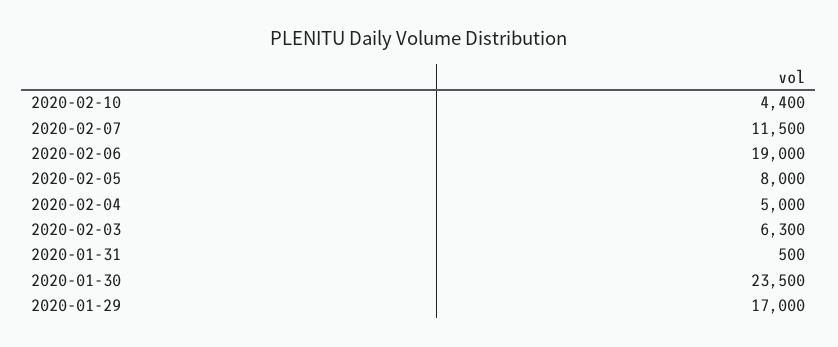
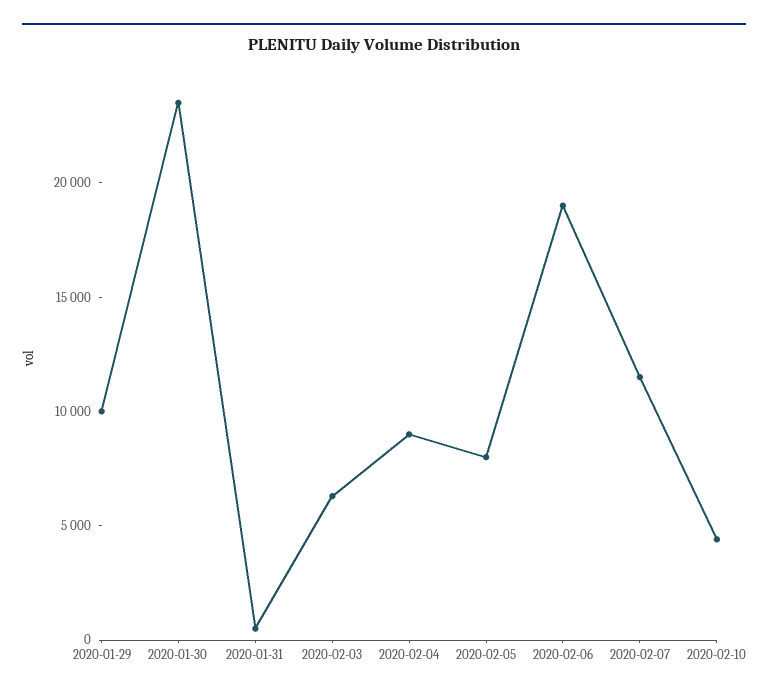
  {
    "2020-02-10": 4400,
    "2020-02-07": 11500,
    "2020-02-06": 19000,
    "2020-02-05": 8000,
-   "2020-02-04": 5000,
+   "2020-02-04": 9000,
    "2020-02-03": 6300,
    "2020-01-31": 500,
    "2020-01-30": 23500,
-   "2020-01-29": 17000
+   "2020-01-29": 10000
  }

